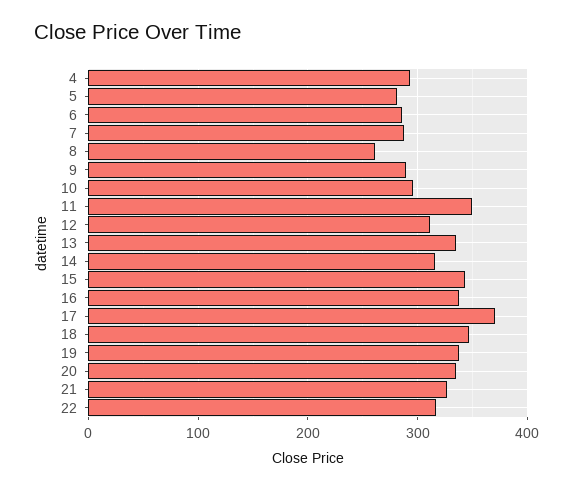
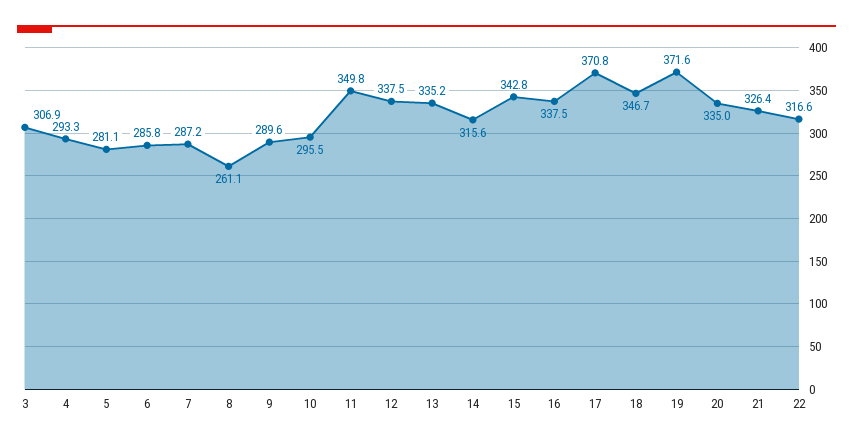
  {
    "4": 293.3,
    "5": 281.1,
    "6": 285.8,
    "7": 287.2,
    "8": 261.1,
    "9": 289.6,
    "10": 295.5,
    "11": 349.8,
-   "12": 310,
+   "12": 337.5,
    "13": 335.2,
    "14": 315.6,
    "15": 342.8,
    "16": 337.5,
    "17": 370.8,
    "18": 346.7,
-   "19": 340,
+   "19": 371.6,
    "20": 335,
    "21": 326.4,
-   "22": 316.6
+   "22": 316.6,
+   "3": 306.9
  }

